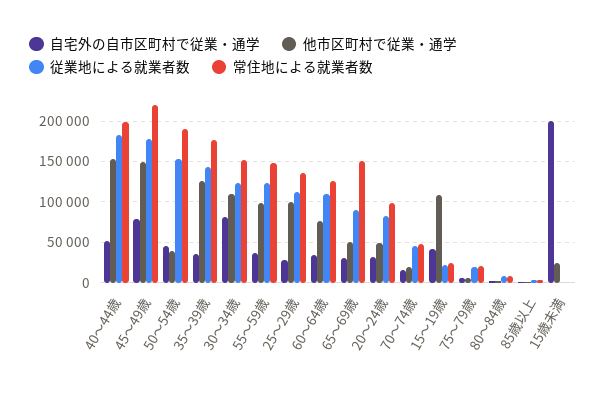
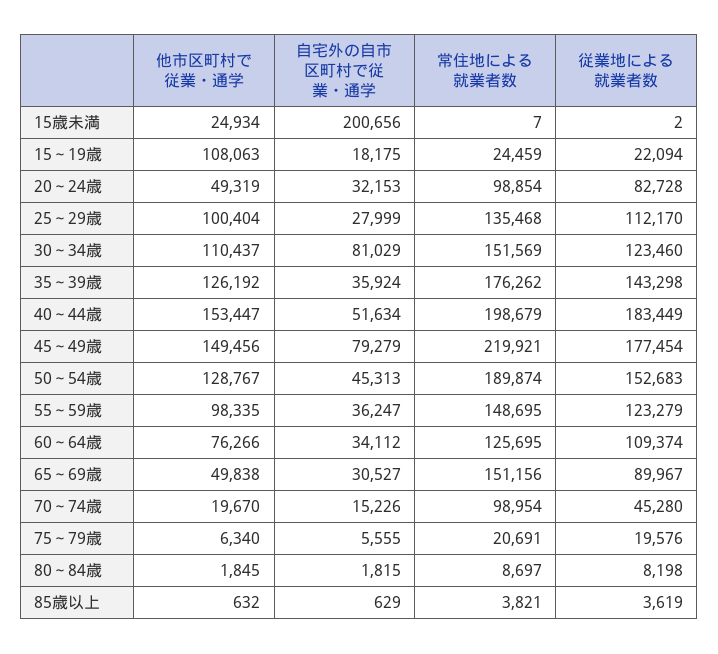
  {
    "自宅外の自市区町村で従業・通学": {
      "40～44歳": 51634,
      "45～49歳": 79279,
      "50～54歳": 45313,
      "35～39歳": 35924,
      "30～34歳": 81029,
      "55～59歳": 36247,
      "25～29歳": 27999,
      "60～64歳": 34112,
      "65～69歳": 30527,
      "20～24歳": 32153,
      "70～74歳": 15226,
-     "15～19歳": 40000,
+     "15～19歳": 18175,
      "75～79歳": 5555,
      "80～84歳": 1815,
      "85歳以上": 629,
      "15歳未満": 200656
    },
    "他市区町村で従業・通学": {
      "40～44歳": 153447,
      "45～49歳": 149456,
-     "50～54歳": 40000,
+     "50～54歳": 128767,
      "35～39歳": 126192,
      "30～34歳": 110437,
      "55～59歳": 98335,
      "25～29歳": 100404,
      "60～64歳": 76266,
      "65～69歳": 49838,
      "20～24歳": 49319,
      "70～74歳": 19670,
      "15～19歳": 108063,
      "75～79歳": 6340,
      "80～84歳": 1845,
      "85歳以上": 632,
      "15歳未満": 24934
    },
    "従業地による就業者数": {
      "40～44歳": 183449,
      "45～49歳": 177454,
      "50～54歳": 152683,
      "35～39歳": 143298,
      "30～34歳": 123460,
      "55～59歳": 123279,
      "25～29歳": 112170,
      "60～64歳": 109374,
      "65～69歳": 89967,
      "20～24歳": 82728,
      "70～74歳": 45280,
      "15～19歳": 22094,
      "75～79歳": 19576,
      "80～84歳": 8198,
      "85歳以上": 3619,
      "15歳未満": 2
    },
    "常住地による就業者数": {
      "40～44歳": 198679,
      "45～49歳": 219921,
      "50～54歳": 189874,
      "35～39歳": 176262,
      "30～34歳": 151569,
      "55～59歳": 148695,
      "25～29歳": 135468,
      "60～64歳": 125695,
      "65～69歳": 151156,
      "20～24歳": 98854,
-     "70～74歳": 50000,
+     "70～74歳": 98954,
      "15～19歳": 24459,
      "75～79歳": 20691,
      "80～84歳": 8697,
      "85歳以上": 3821,
      "15歳未満": 7
    }
  }

